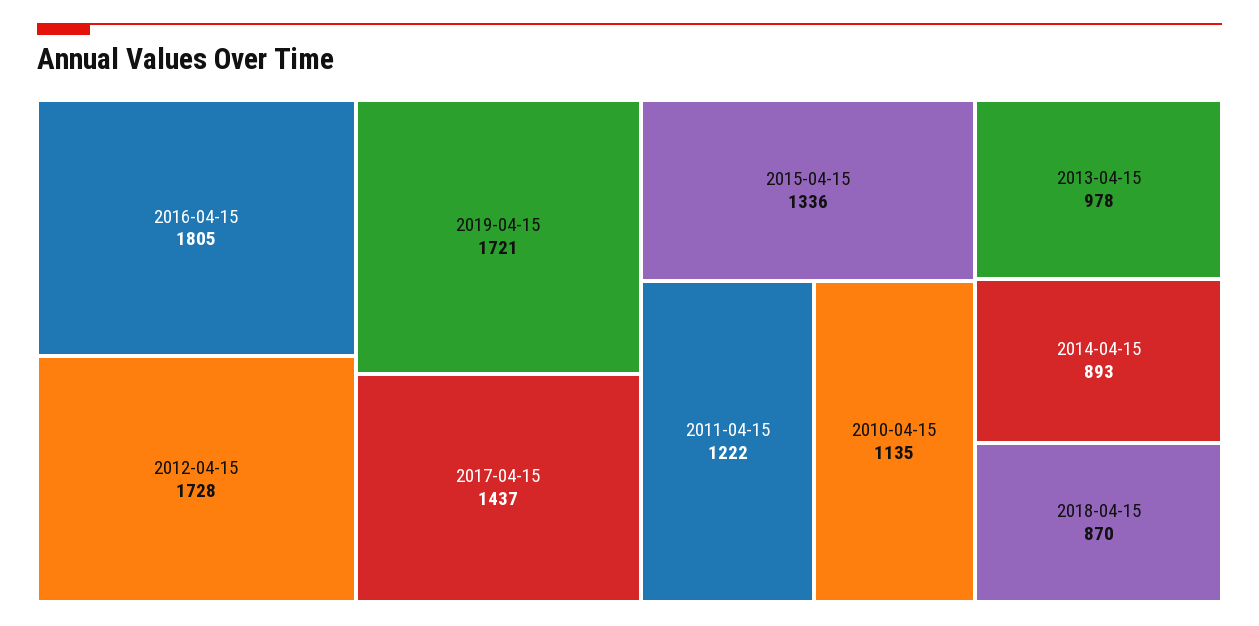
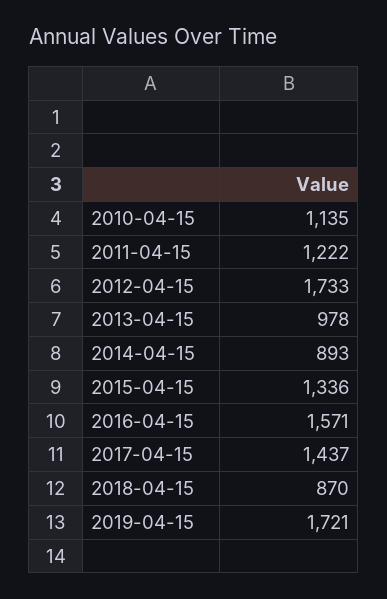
  {
-   "2016-04-15": 1805,
+   "2016-04-15": 1571,
-   "2012-04-15": 1728,
+   "2012-04-15": 1733,
    "2019-04-15": 1721,
    "2017-04-15": 1437,
    "2015-04-15": 1336,
    "2011-04-15": 1222,
    "2010-04-15": 1135,
    "2013-04-15": 978,
    "2014-04-15": 893,
    "2018-04-15": 870
  }

